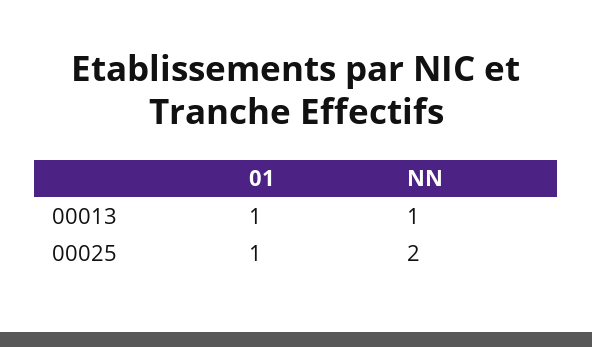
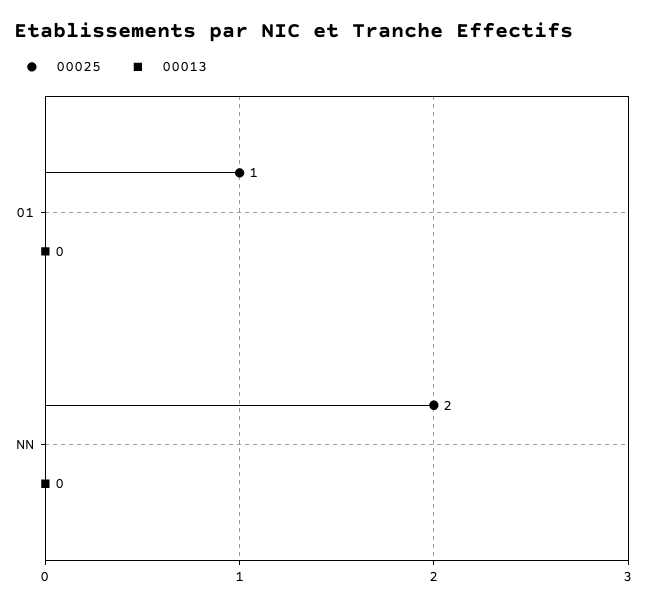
  {
    "00013": {
-     "01": 1,
+     "01": 0,
-     "NN": 1
+     "NN": 0
    },
    "00025": {
      "01": 1,
      "NN": 2
    }
  }

